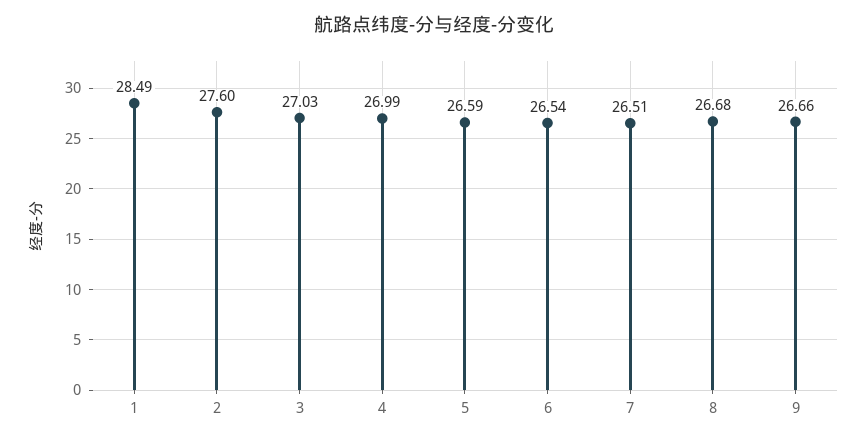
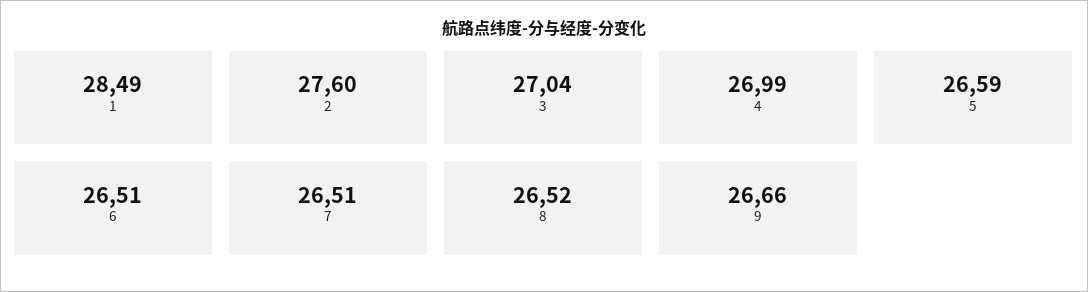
  {
    "1": 28.49,
    "2": 27.6,
-   "3": 27.03,
+   "3": 27.04,
    "4": 26.99,
    "5": 26.59,
-   "6": 26.54,
+   "6": 26.51,
    "7": 26.51,
-   "8": 26.68,
+   "8": 26.52,
    "9": 26.66
  }

